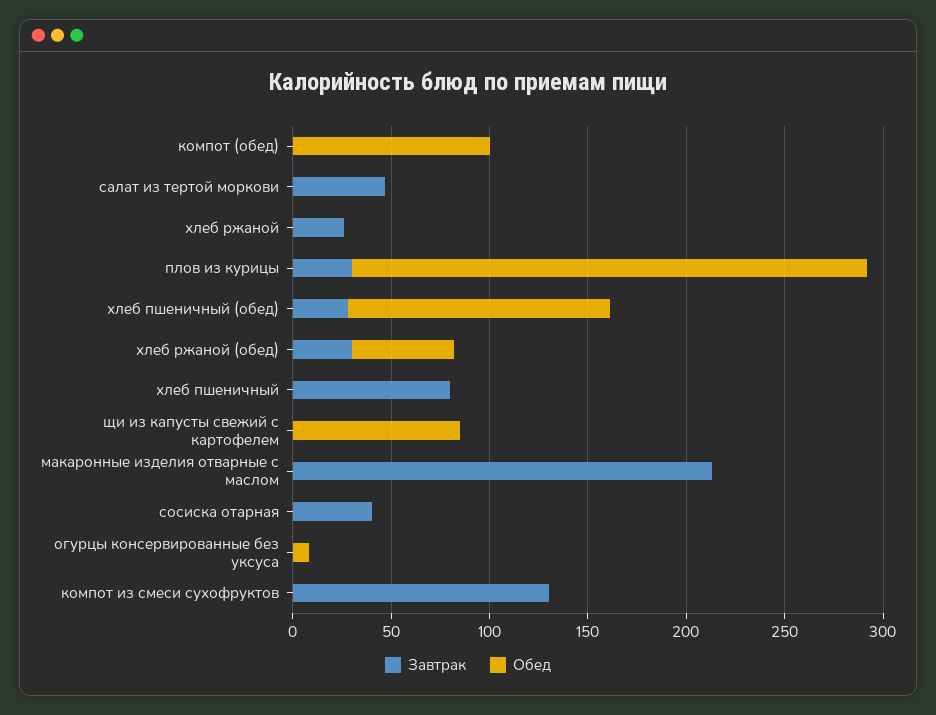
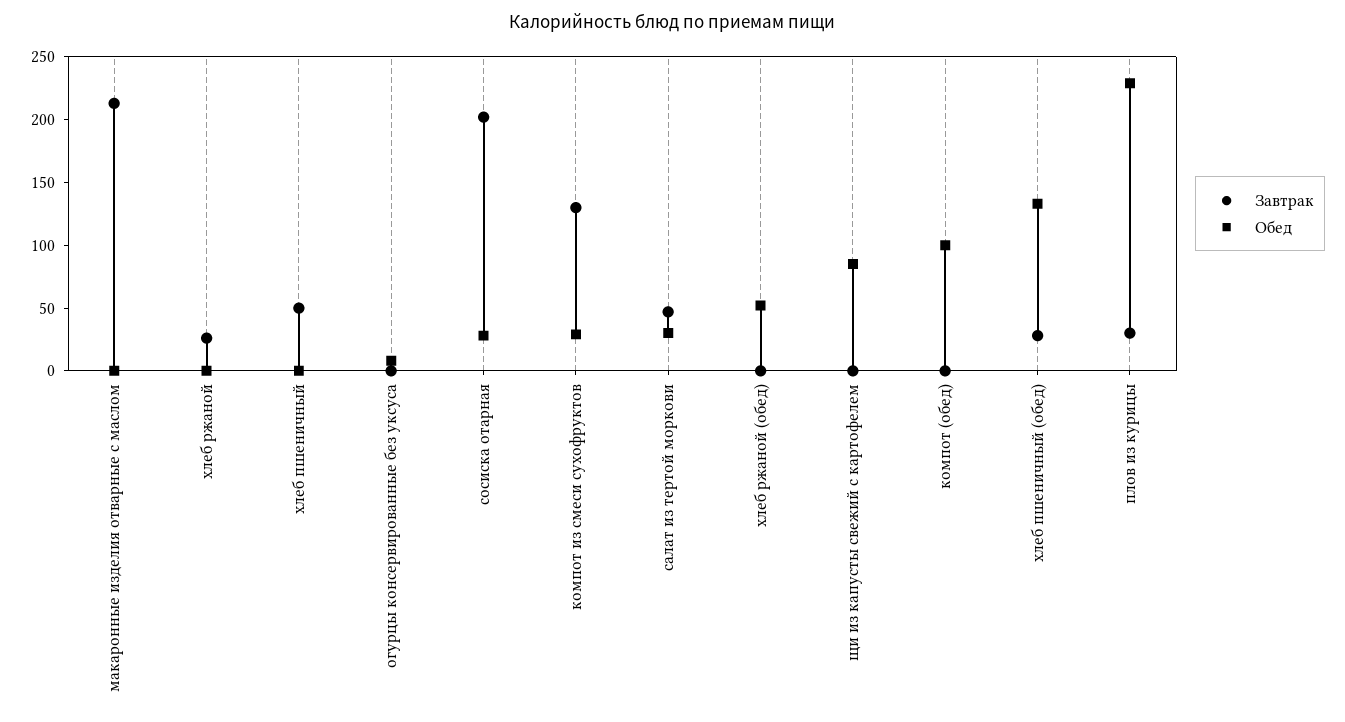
  {
    "Завтрак": {
      "компот (обед)": 0,
      "салат из тертой моркови": 50,
      "хлеб ржаной": 30,
      "плов из курицы": 30,
      "хлеб пшеничный (обед)": 30,
-     "хлеб ржаной (обед)": 30,
+     "хлеб ржаной (обед)": 0,
-     "хлеб пшеничный": 80,
+     "хлеб пшеничный": 50,
      "щи из капусты свежий с картофелем": 0,
      "макаронные изделия отварные с маслом": 210,
-     "сосиска отарная": 40,
+     "сосиска отарная": 200,
      "огурцы консервированные без уксуса": 0,
      "компот из смеси сухофруктов": 130
    },
    "Обед": {
      "компот (обед)": 100,
-     "салат из тертой моркови": 0,
+     "салат из тертой моркови": 30,
      "хлеб ржаной": 0,
-     "плов из курицы": 260,
+     "плов из курицы": 230,
      "хлеб пшеничный (обед)": 130,
      "хлеб ржаной (обед)": 50,
      "хлеб пшеничный": 0,
      "щи из капусты свежий с картофелем": 90,
      "макаронные изделия отварные с маслом": 0,
-     "сосиска отарная": 0,
+     "сосиска отарная": 30,
      "огурцы консервированные без уксуса": 10,
-     "компот из смеси сухофруктов": 0
+     "компот из смеси сухофруктов": 30
    }
  }

